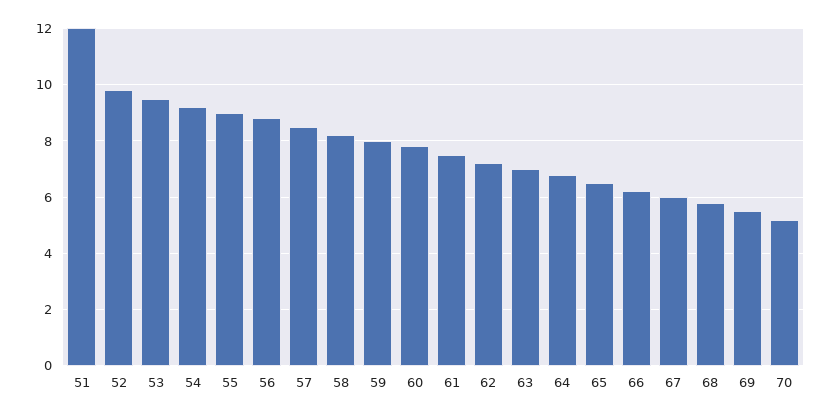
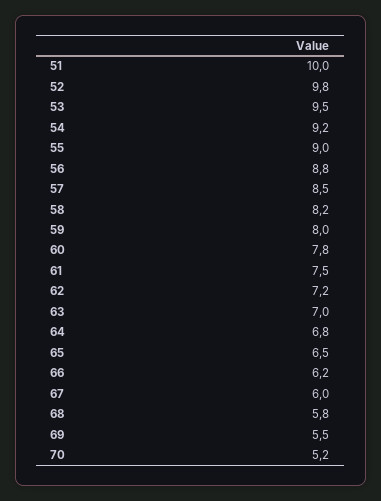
  {
-   "51": 12,
+   "51": 10,
    "52": 9.8,
    "53": 9.5,
    "54": 9.2,
    "55": 9,
    "56": 8.8,
    "57": 8.5,
    "58": 8.2,
    "59": 8,
    "60": 7.8,
    "61": 7.5,
    "62": 7.2,
    "63": 7,
    "64": 6.8,
    "65": 6.5,
    "66": 6.2,
    "67": 6,
    "68": 5.8,
    "69": 5.5,
    "70": 5.2
  }

